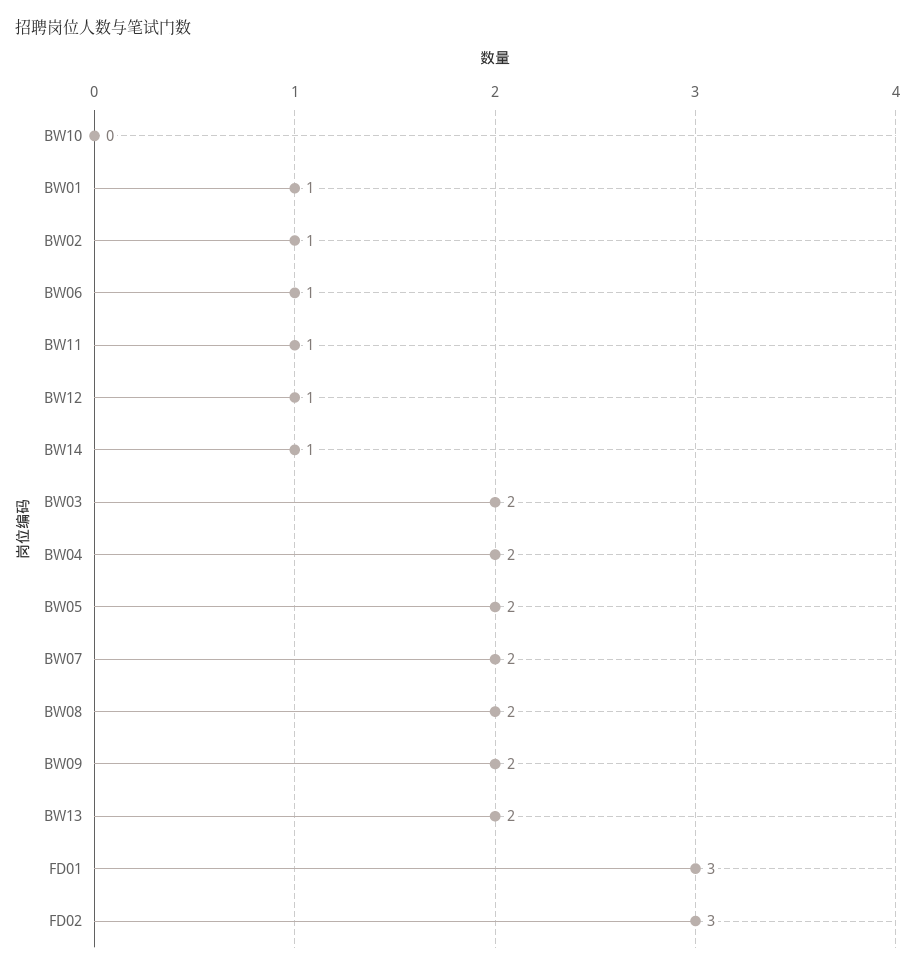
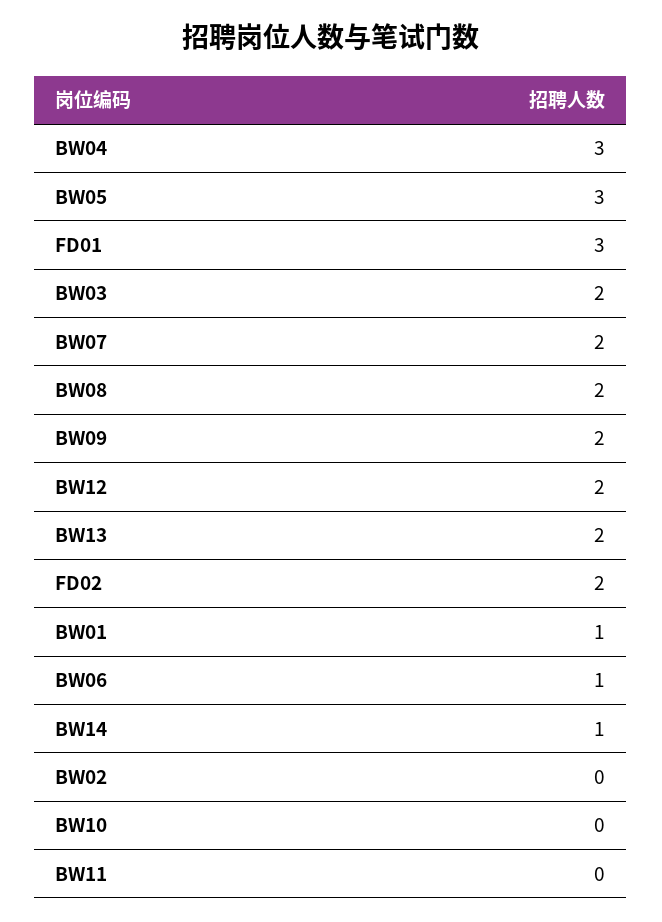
  {
    "BW10": 0,
    "BW01": 1,
-   "BW02": 1,
+   "BW02": 0,
    "BW06": 1,
-   "BW11": 1,
+   "BW11": 0,
-   "BW12": 1,
+   "BW12": 2,
    "BW14": 1,
    "BW03": 2,
-   "BW04": 2,
+   "BW04": 3,
-   "BW05": 2,
+   "BW05": 3,
    "BW07": 2,
    "BW08": 2,
    "BW09": 2,
    "BW13": 2,
    "FD01": 3,
-   "FD02": 3
+   "FD02": 2
  }

